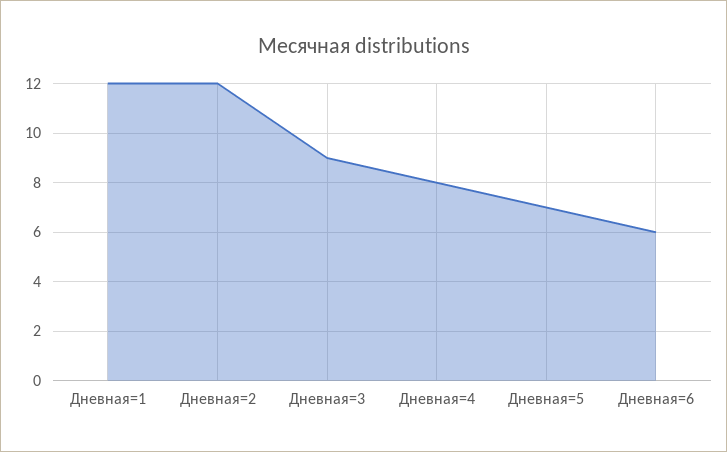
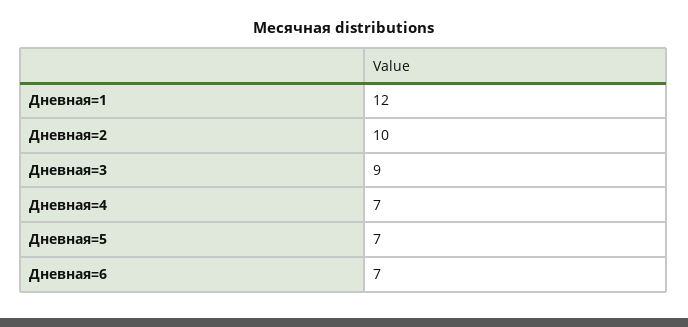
  {
    "Дневная=1": 12,
-   "Дневная=2": 12,
+   "Дневная=2": 10,
    "Дневная=3": 9,
-   "Дневная=4": 8,
+   "Дневная=4": 7,
    "Дневная=5": 7,
-   "Дневная=6": 6
+   "Дневная=6": 7
  }

